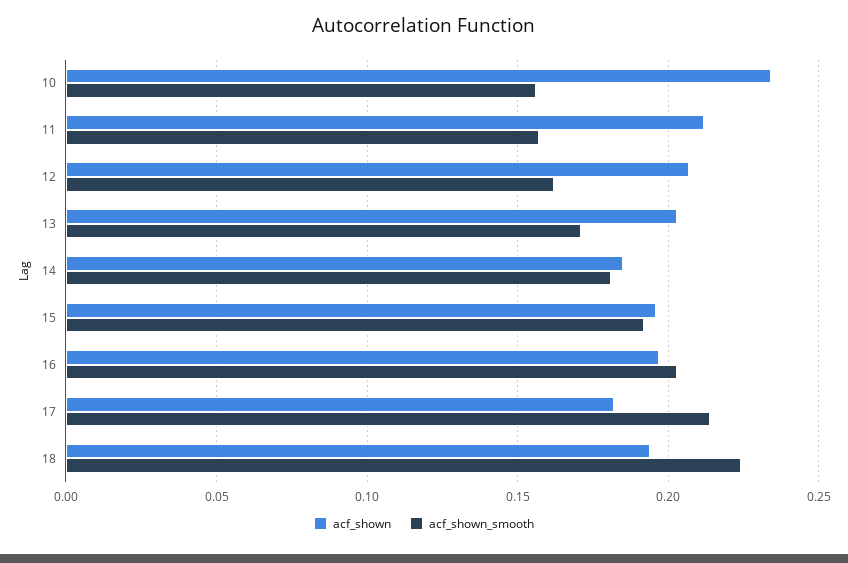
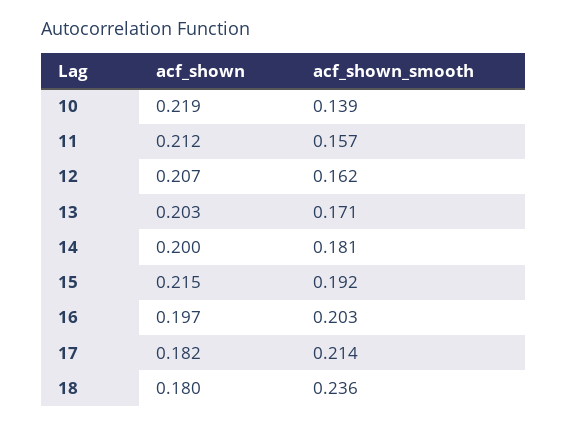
  {
    "acf_shown": {
-     "10": 0.235,
+     "10": 0.219,
      "11": 0.212,
      "12": 0.207,
      "13": 0.203,
-     "14": 0.185,
+     "14": 0.2,
-     "15": 0.195,
+     "15": 0.215,
      "16": 0.197,
      "17": 0.182,
-     "18": 0.195
+     "18": 0.18
    },
    "acf_shown_smooth": {
-     "10": 0.155,
+     "10": 0.139,
      "11": 0.157,
      "12": 0.162,
      "13": 0.171,
      "14": 0.181,
      "15": 0.192,
      "16": 0.203,
      "17": 0.214,
-     "18": 0.225
+     "18": 0.236
    }
  }

